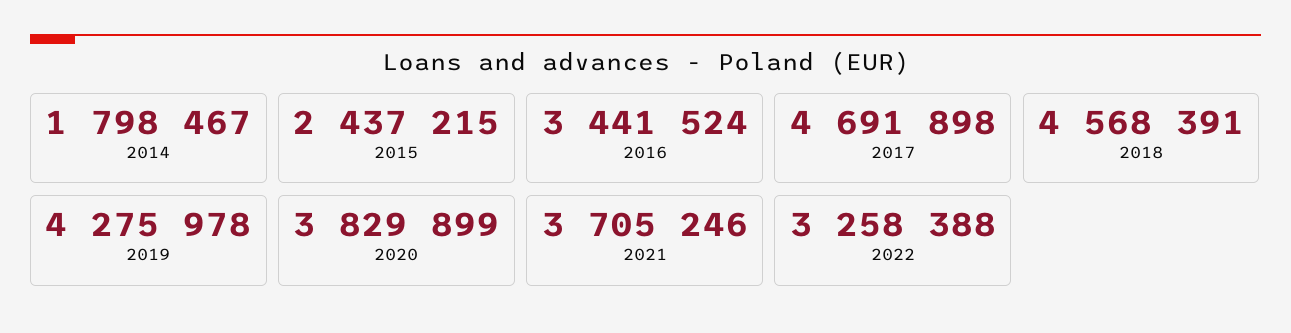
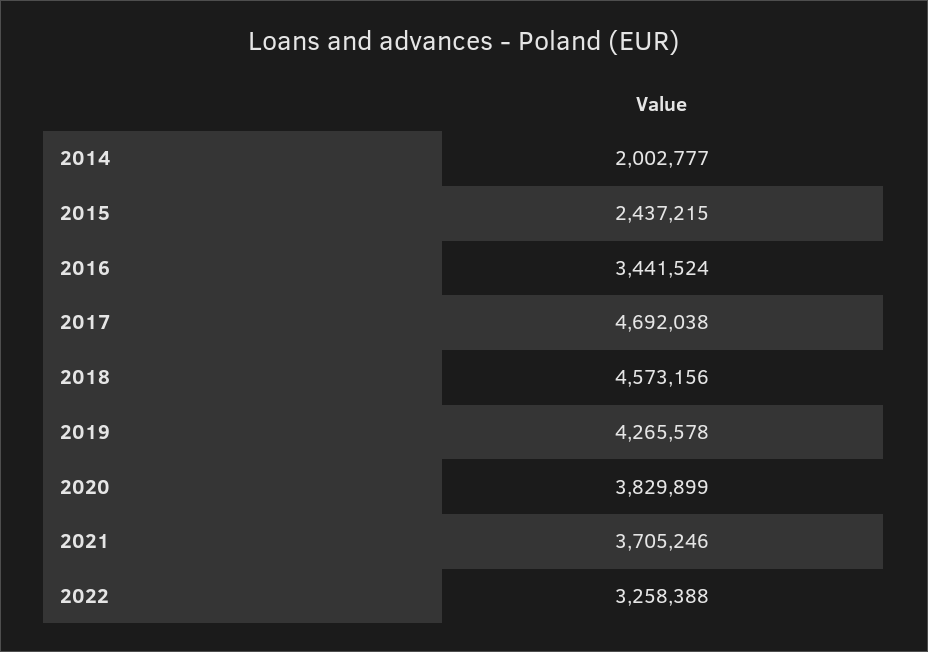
  {
-   "2014": 1798467,
+   "2014": 2002777,
    "2015": 2437215,
    "2016": 3441524,
-   "2017": 4691898,
+   "2017": 4692038,
-   "2018": 4568391,
+   "2018": 4573156,
-   "2019": 4275978,
+   "2019": 4265578,
    "2020": 3829899,
    "2021": 3705246,
    "2022": 3258388
  }

